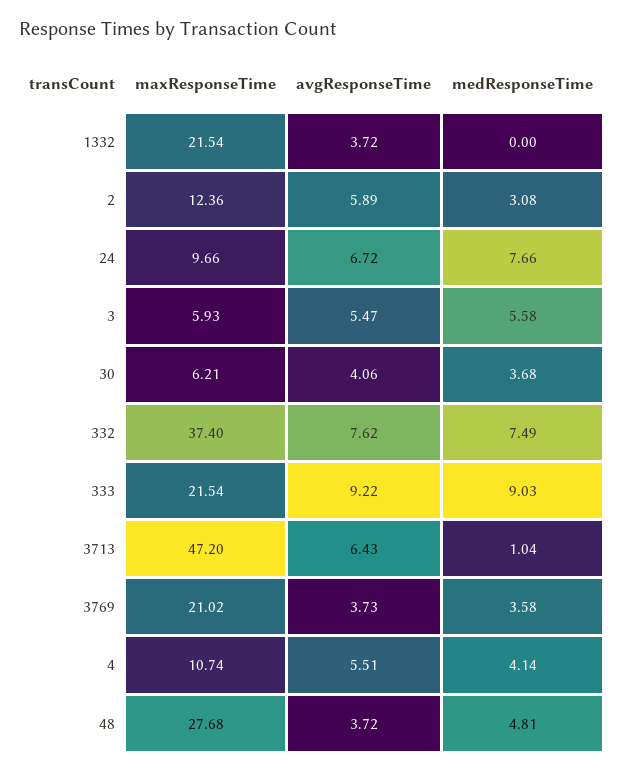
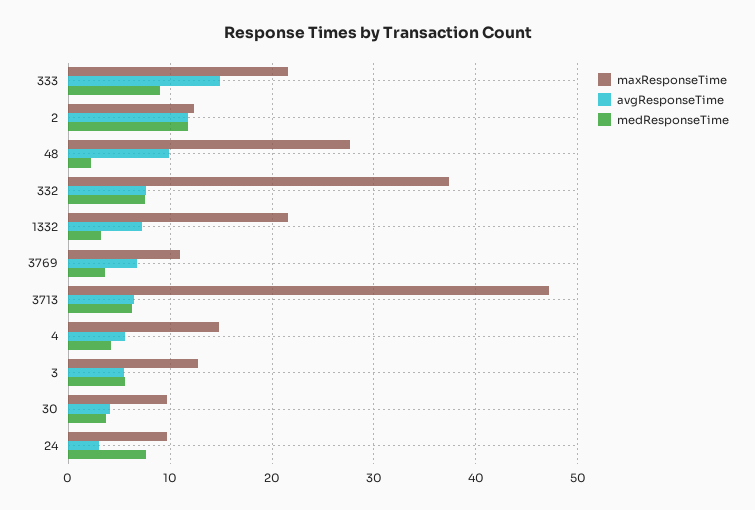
  {
    "maxResponseTime": {
      "1332": 21.54,
      "2": 12.36,
      "24": 9.66,
-     "3": 5.93,
+     "3": 13,
-     "30": 6.21,
+     "30": 10,
      "332": 37.4,
      "333": 21.54,
      "3713": 47.2,
-     "3769": 21.02,
+     "3769": 11,
-     "4": 10.74,
+     "4": 15,
      "48": 27.68
    },
    "avgResponseTime": {
-     "1332": 3.72,
+     "1332": 7,
-     "2": 5.89,
+     "2": 12,
-     "24": 6.72,
+     "24": 3,
      "3": 5.47,
      "30": 4.06,
      "332": 7.62,
-     "333": 9.22,
+     "333": 15,
      "3713": 6.43,
-     "3769": 3.73,
+     "3769": 7,
      "4": 5.51,
-     "48": 3.72
+     "48": 10
    },
    "medResponseTime": {
-     "1332": 0,
+     "1332": 3,
-     "2": 3.08,
+     "2": 12,
      "24": 7.66,
      "3": 5.58,
      "30": 3.68,
      "332": 7.49,
      "333": 9.03,
-     "3713": 1.04,
+     "3713": 6,
      "3769": 3.58,
      "4": 4.14,
-     "48": 4.81
+     "48": 2
    }
  }

